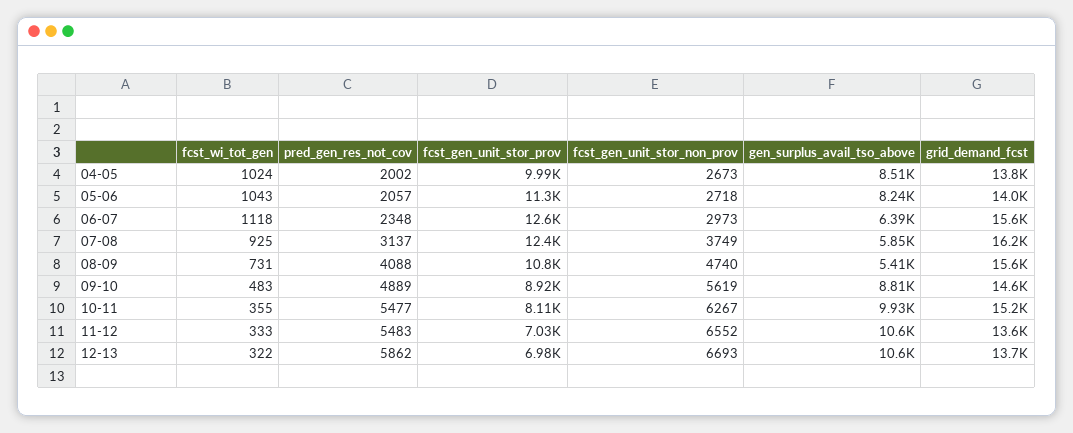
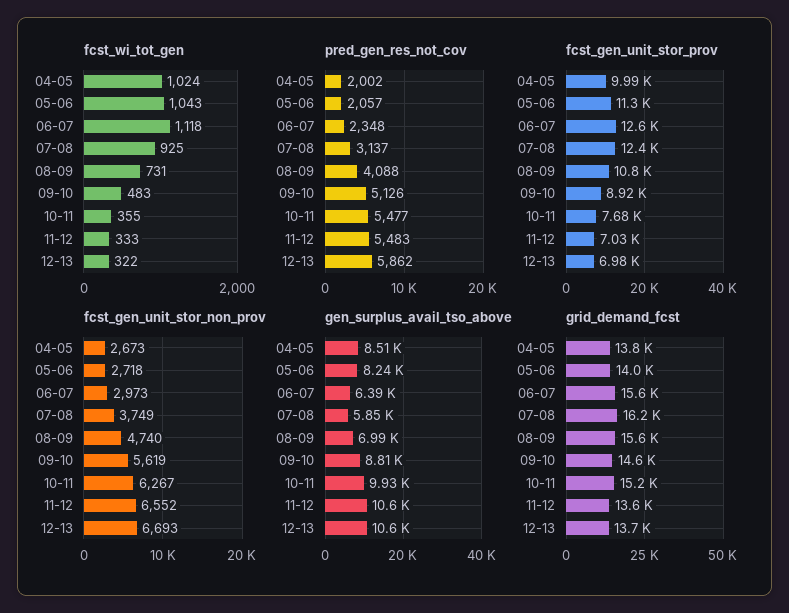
  {
    "fcst_wi_tot_gen": {
      "04-05": 1024,
      "05-06": 1043,
      "06-07": 1118,
      "07-08": 925,
      "08-09": 731,
      "09-10": 483,
      "10-11": 355,
      "11-12": 333,
      "12-13": 322
    },
    "pred_gen_res_not_cov": {
      "04-05": 2002,
      "05-06": 2057,
      "06-07": 2348,
      "07-08": 3137,
      "08-09": 4088,
-     "09-10": 4889,
+     "09-10": 5126,
      "10-11": 5477,
      "11-12": 5483,
      "12-13": 5862
    },
    "fcst_gen_unit_stor_prov": {
      "04-05": 9990,
      "05-06": 11300,
      "06-07": 12600,
      "07-08": 12400,
      "08-09": 10800,
      "09-10": 8920,
-     "10-11": 8110,
+     "10-11": 7680,
      "11-12": 7030,
      "12-13": 6980
    },
    "fcst_gen_unit_stor_non_prov": {
      "04-05": 2673,
      "05-06": 2718,
      "06-07": 2973,
      "07-08": 3749,
      "08-09": 4740,
      "09-10": 5619,
      "10-11": 6267,
      "11-12": 6552,
      "12-13": 6693
    },
    "gen_surplus_avail_tso_above": {
      "04-05": 8510,
      "05-06": 8240,
      "06-07": 6390,
      "07-08": 5850,
-     "08-09": 5410,
+     "08-09": 6990,
      "09-10": 8810,
      "10-11": 9930,
      "11-12": 10600,
      "12-13": 10600
    },
    "grid_demand_fcst": {
      "04-05": 13800,
      "05-06": 14000,
      "06-07": 15600,
      "07-08": 16200,
      "08-09": 15600,
      "09-10": 14600,
      "10-11": 15200,
      "11-12": 13600,
      "12-13": 13700
    }
  }

